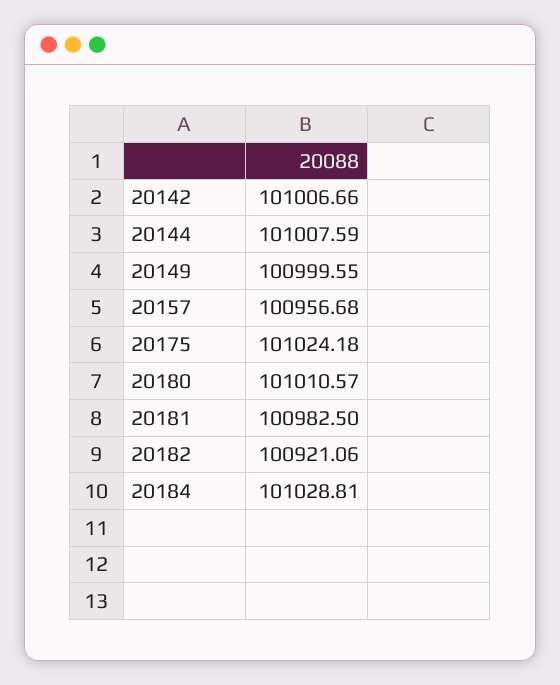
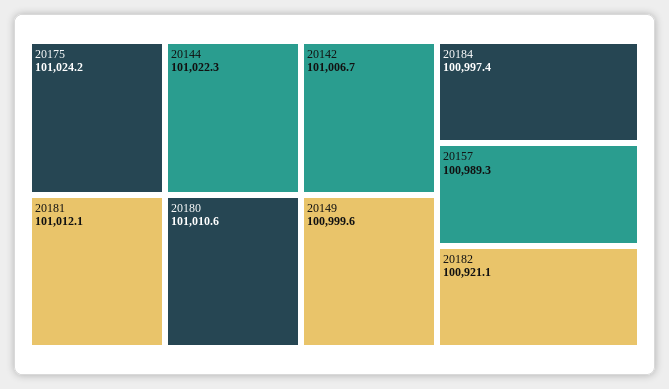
  {
    "20142": 101006.66,
-   "20144": 101007.59,
+   "20144": 101022.3,
    "20149": 100999.55,
-   "20157": 100956.68,
+   "20157": 100989.3,
    "20175": 101024.18,
    "20180": 101010.57,
-   "20181": 100982.5,
+   "20181": 101012.1,
    "20182": 100921.06,
-   "20184": 101028.81
+   "20184": 100997.4
  }

